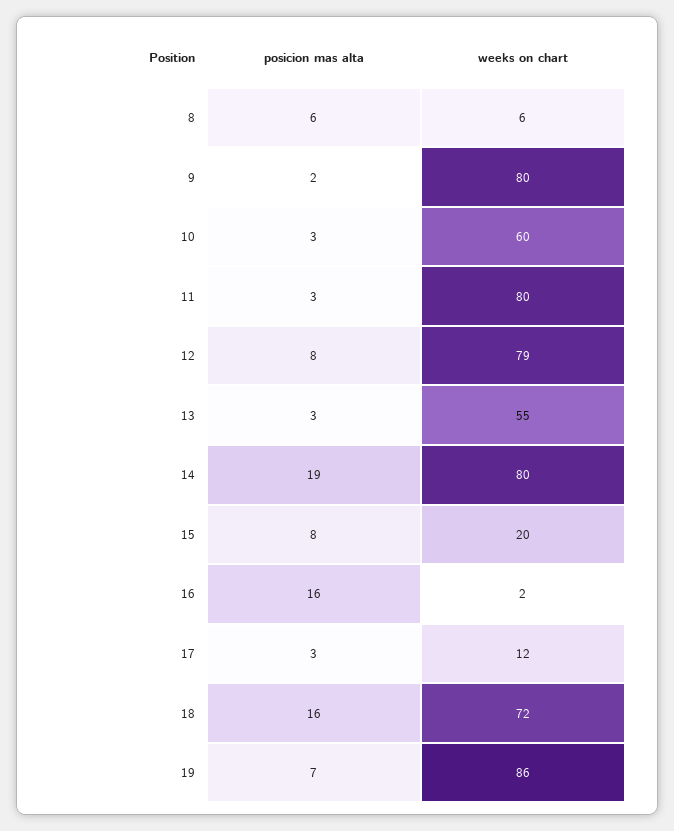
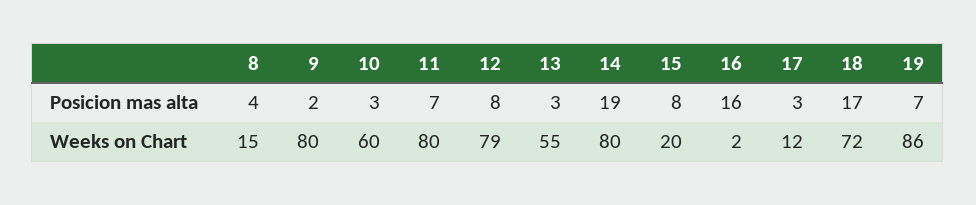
  {
    "posicion mas alta": {
-     "8": 6,
+     "8": 4,
      "9": 2,
      "10": 3,
-     "11": 3,
+     "11": 7,
      "12": 8,
      "13": 3,
      "14": 19,
      "15": 8,
      "16": 16,
      "17": 3,
-     "18": 16,
+     "18": 17,
      "19": 7
    },
    "weeks on chart": {
-     "8": 6,
+     "8": 15,
      "9": 80,
      "10": 60,
      "11": 80,
      "12": 79,
      "13": 55,
      "14": 80,
      "15": 20,
      "16": 2,
      "17": 12,
      "18": 72,
      "19": 86
    }
  }

